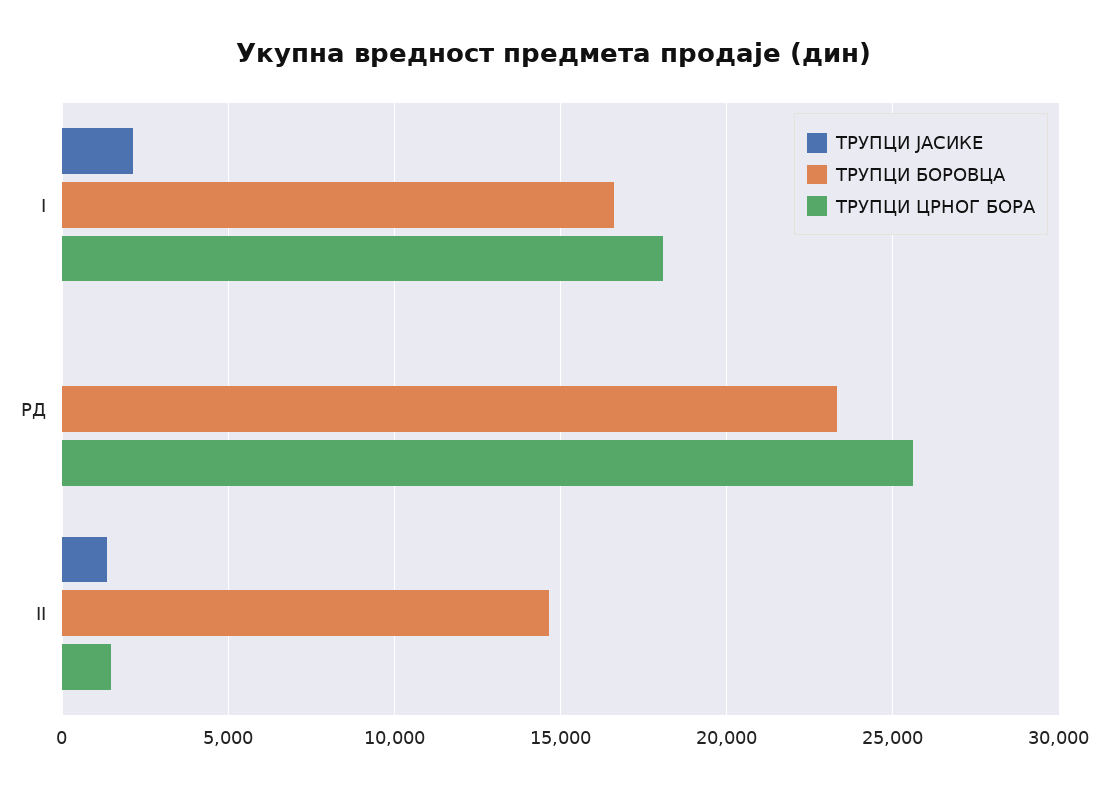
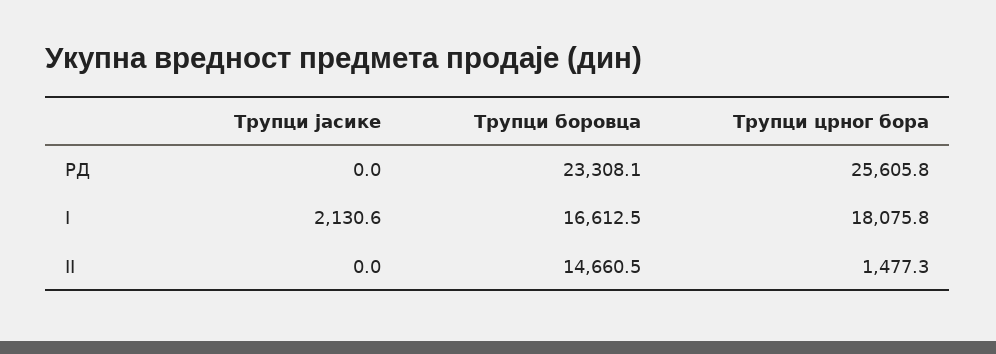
  {
    "ТРУПЦИ ЈАСИКЕ": {
      "I": 2130.6,
      "РД": 0,
-     "II": 1500
+     "II": 0
    },
    "ТРУПЦИ БОРОВЦА": {
      "I": 16612.5,
      "РД": 23308.1,
      "II": 14660.5
    },
    "ТРУПЦИ ЦРНОГ БОРА": {
      "I": 18075.8,
      "РД": 25605.8,
      "II": 1477.3
    }
  }

